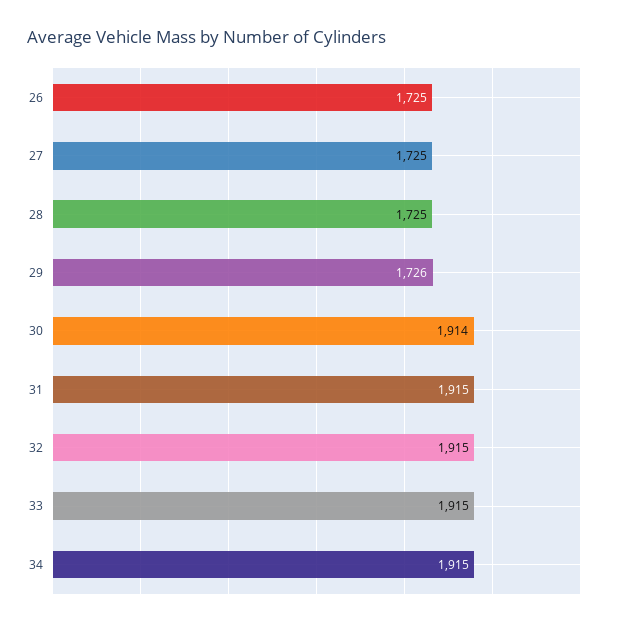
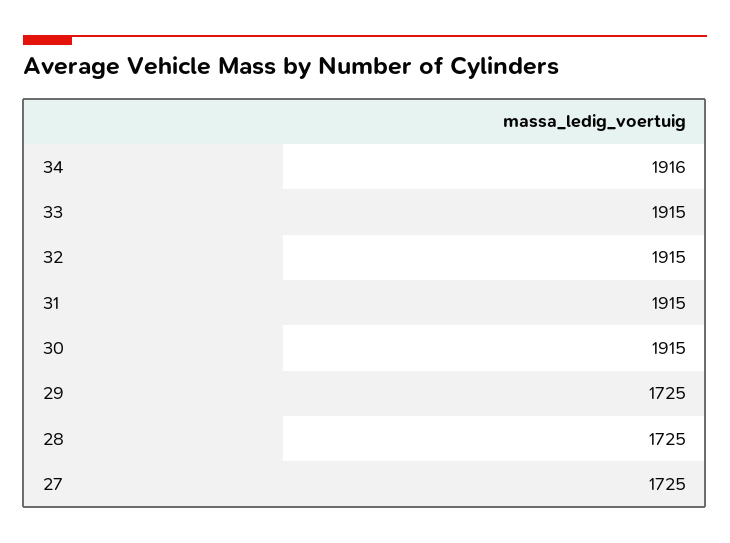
  {
-   "26": 1725,
    "27": 1725,
    "28": 1725,
-   "29": 1726,
+   "29": 1725,
-   "30": 1914,
+   "30": 1915,
    "31": 1915,
    "32": 1915,
    "33": 1915,
-   "34": 1915
+   "34": 1916
  }

